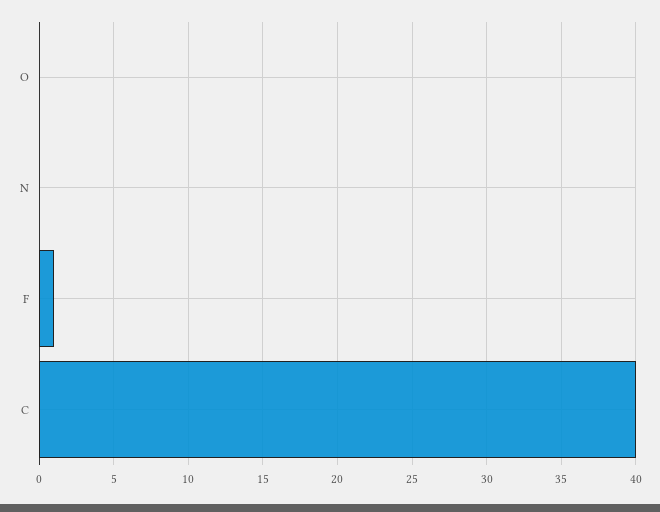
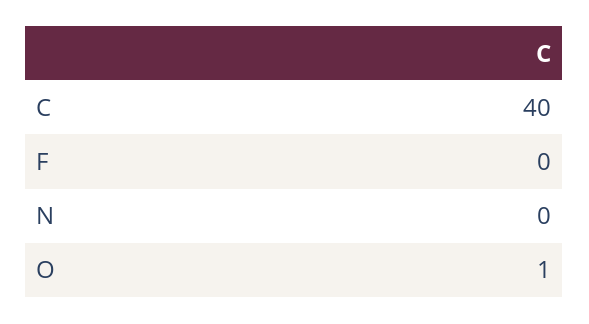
  {
-   "O": 0,
+   "O": 1,
    "N": 0,
-   "F": 1,
+   "F": 0,
    "C": 40
  }

